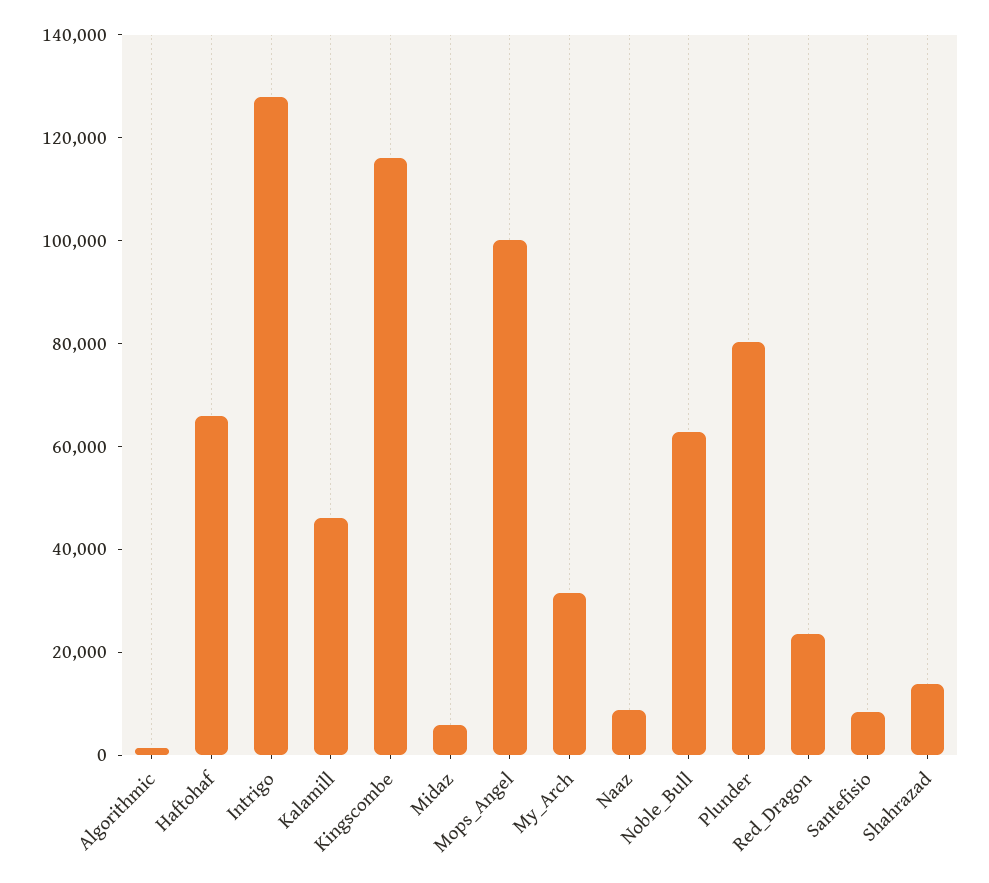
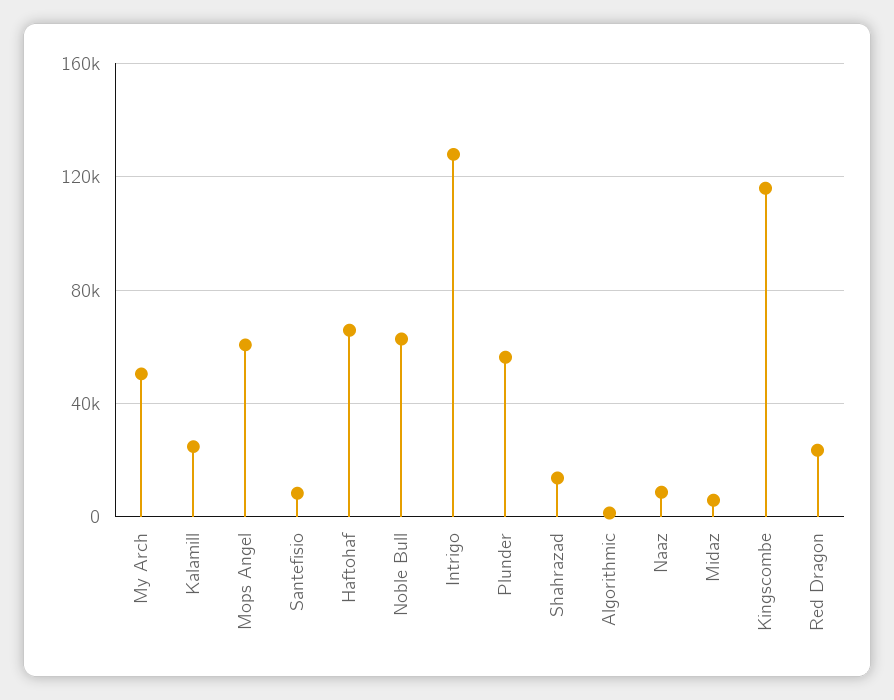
  {
    "Algorithmic": 0,
    "Haftohaf": 65000,
    "Intrigo": 130000,
-   "Kalamill": 45000,
+   "Kalamill": 25000,
    "Kingscombe": 115000,
    "Midaz": 5000,
-   "Mops_Angel": 100000,
+   "Mops_Angel": 60000,
-   "My_Arch": 30000,
+   "My_Arch": 50000,
    "Naaz": 10000,
    "Noble_Bull": 65000,
-   "Plunder": 80000,
+   "Plunder": 55000,
    "Red_Dragon": 25000,
    "Santefisio": 10000,
    "Shahrazad": 15000
  }

